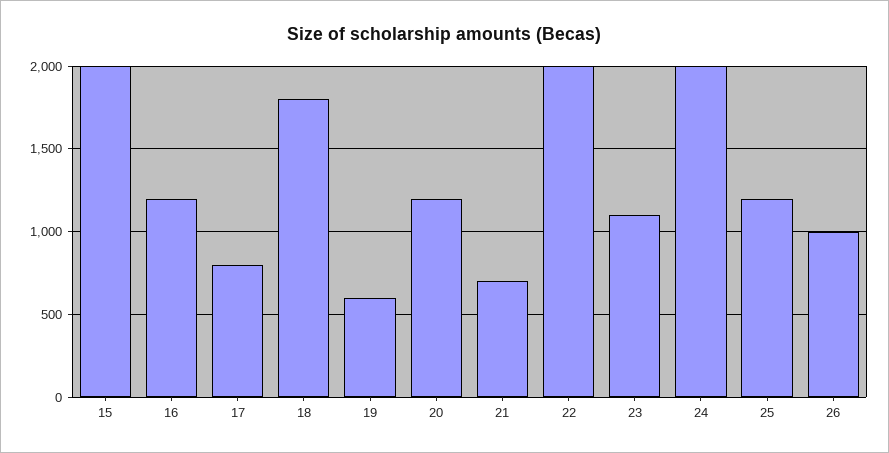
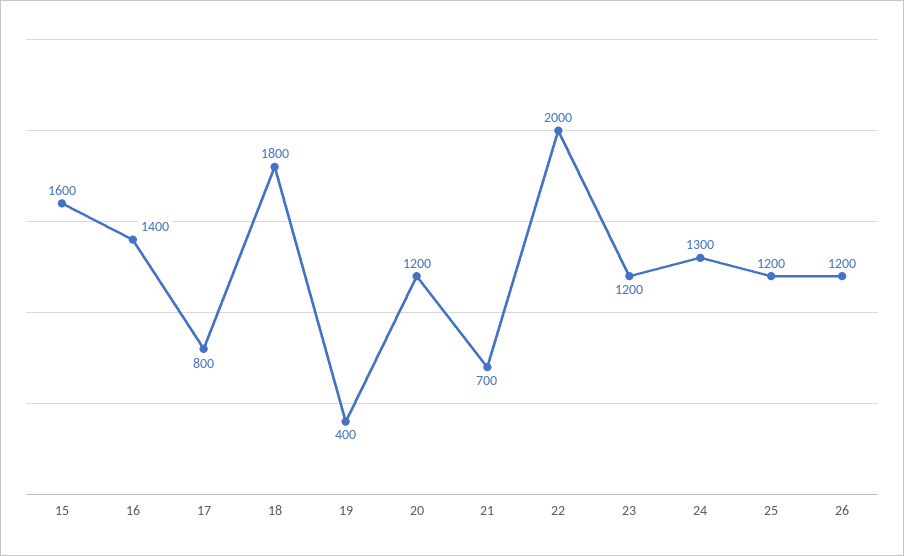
  {
-   "15": 2000,
+   "15": 1600,
-   "16": 1200,
+   "16": 1400,
    "17": 800,
    "18": 1800,
-   "19": 600,
+   "19": 400,
    "20": 1200,
    "21": 700,
    "22": 2000,
-   "23": 1100,
+   "23": 1200,
-   "24": 2000,
+   "24": 1300,
    "25": 1200,
-   "26": 1000
+   "26": 1200
  }

